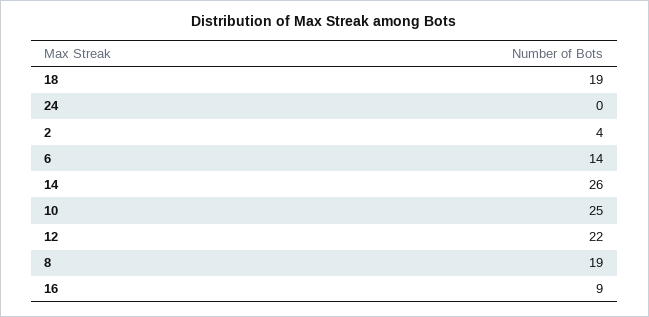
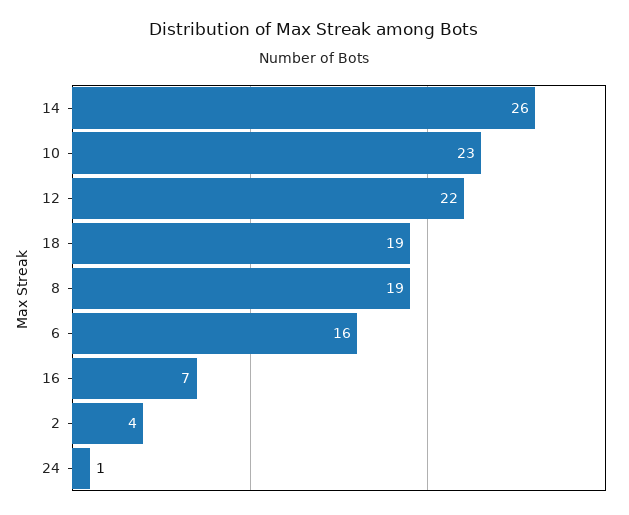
  {
    "18": 19,
-   "24": 0,
+   "24": 1,
    "2": 4,
-   "6": 14,
+   "6": 16,
    "14": 26,
-   "10": 25,
+   "10": 23,
    "12": 22,
    "8": 19,
-   "16": 9
+   "16": 7
  }

